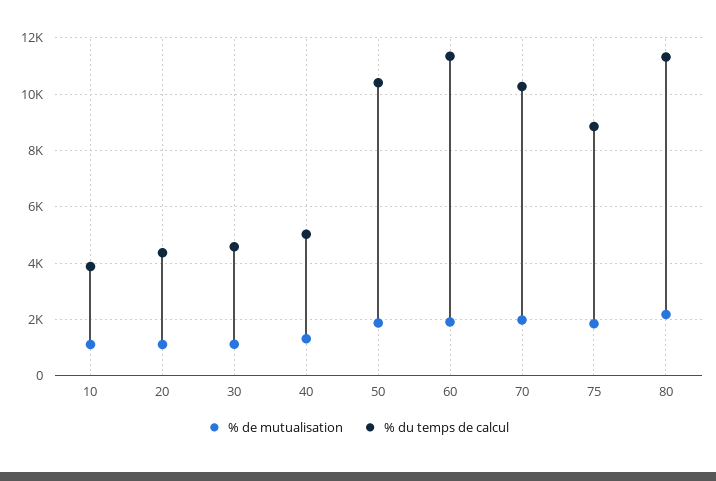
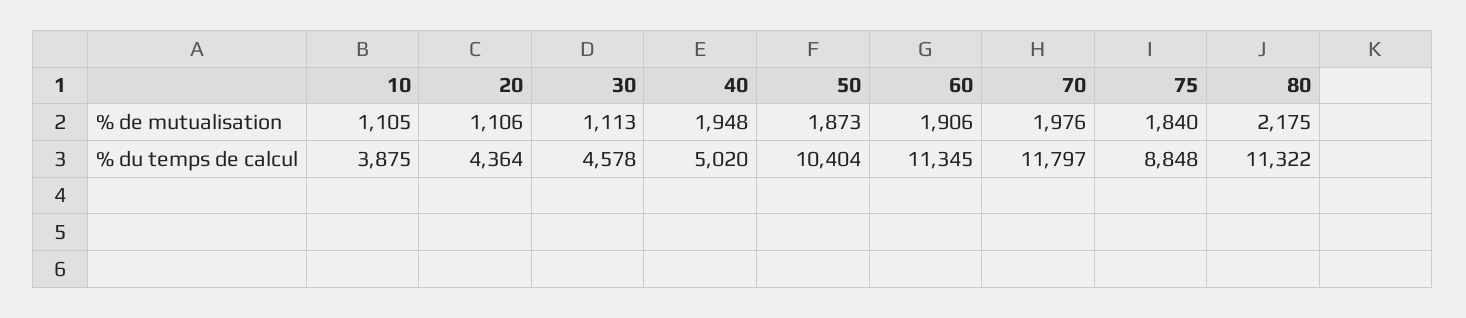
  {
    "% de mutualisation": {
      "10": 1105,
      "20": 1106,
      "30": 1113,
-     "40": 1250,
+     "40": 1948,
      "50": 1873,
      "60": 1906,
      "70": 1976,
      "75": 1840,
      "80": 2175
    },
    "% du temps de calcul": {
      "10": 3875,
      "20": 4364,
      "30": 4578,
      "40": 5020,
      "50": 10404,
      "60": 11345,
-     "70": 10250,
+     "70": 11797,
      "75": 8848,
      "80": 11322
    }
  }

